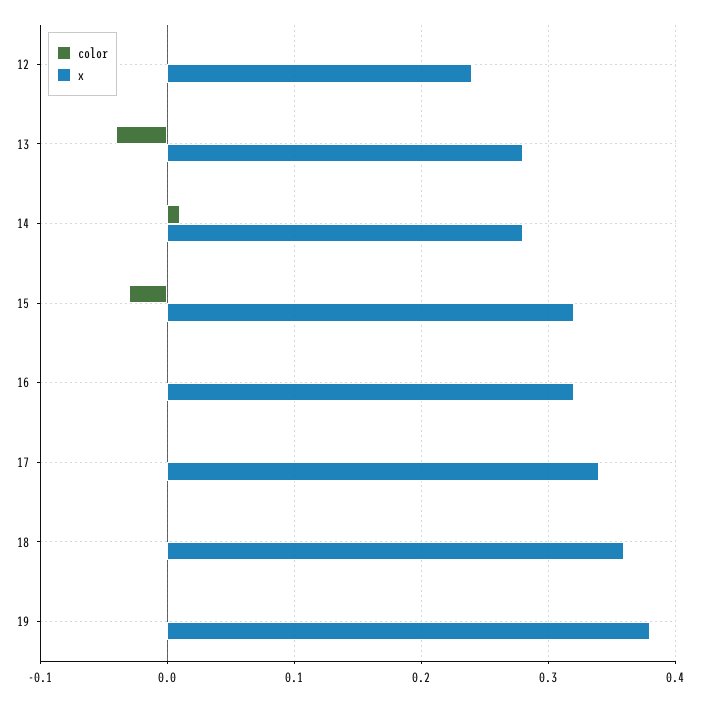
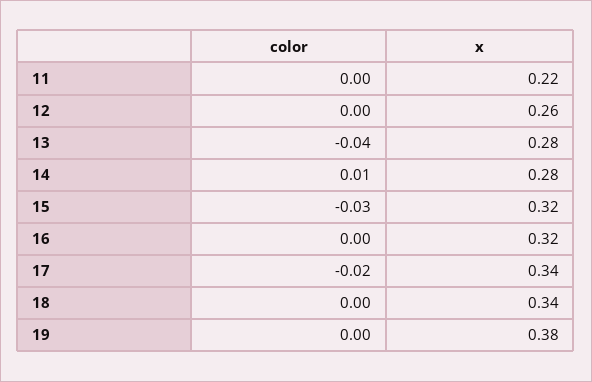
  {
    "color": {
      "12": 0,
      "13": -0.04,
      "14": 0.01,
      "15": -0.03,
      "16": 0,
-     "17": 0,
+     "17": -0.02,
      "18": 0,
-     "19": 0
+     "19": 0,
+     "11": 0
    },
    "x": {
-     "12": 0.24,
+     "12": 0.26,
      "13": 0.28,
      "14": 0.28,
      "15": 0.32,
      "16": 0.32,
      "17": 0.34,
-     "18": 0.36,
+     "18": 0.34,
-     "19": 0.38
+     "19": 0.38,
+     "11": 0.22
    }
  }

